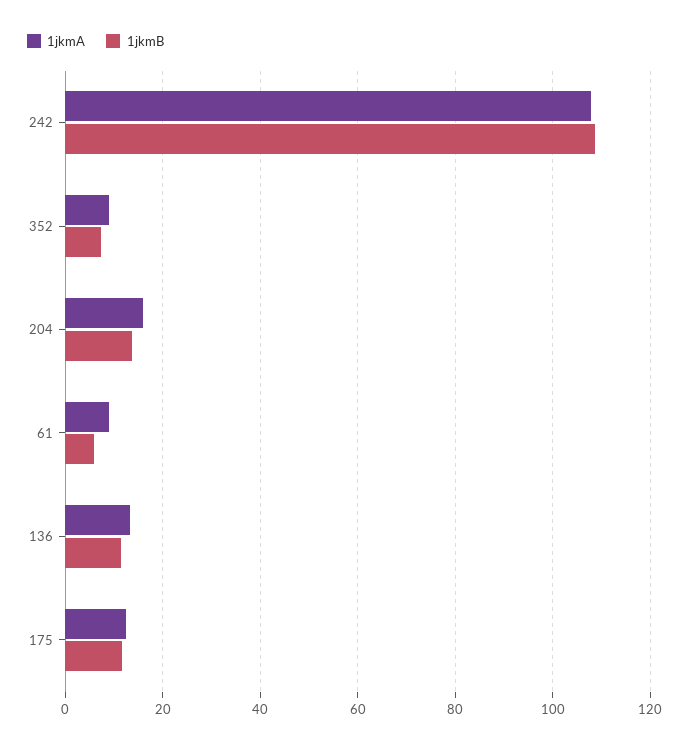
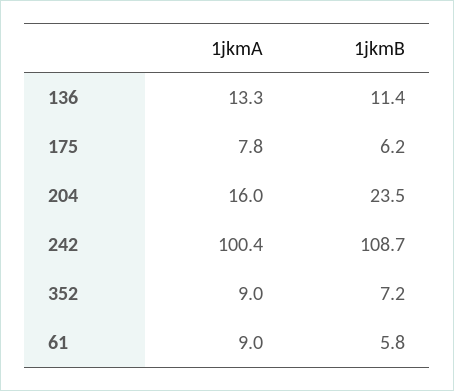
  {
    "1jkmA": {
-     "242": 108,
+     "242": 100.4,
      "352": 9,
      "204": 16,
      "61": 9,
      "136": 13.3,
-     "175": 12
+     "175": 7.8
    },
    "1jkmB": {
      "242": 108.7,
      "352": 7.2,
-     "204": 14,
+     "204": 23.5,
      "61": 5.8,
      "136": 11.4,
-     "175": 12
+     "175": 6.2
    }
  }

